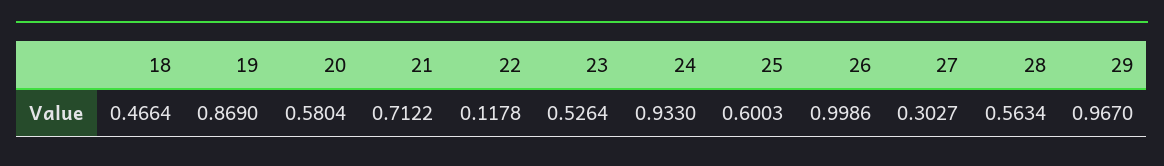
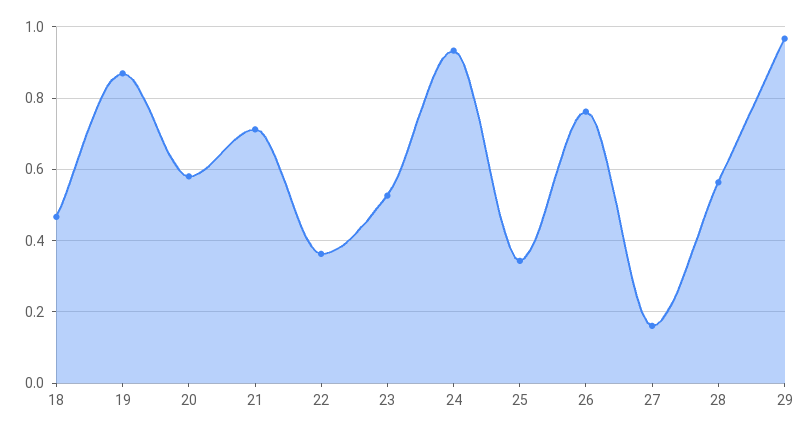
  {
    "18": 0.4664,
    "19": 0.869,
    "20": 0.5804,
    "21": 0.7122,
-   "22": 0.1178,
+   "22": 0.36,
    "23": 0.5264,
    "24": 0.933,
-   "25": 0.6003,
+   "25": 0.34,
-   "26": 0.9986,
+   "26": 0.76,
-   "27": 0.3027,
+   "27": 0.16,
    "28": 0.5634,
    "29": 0.967
  }

